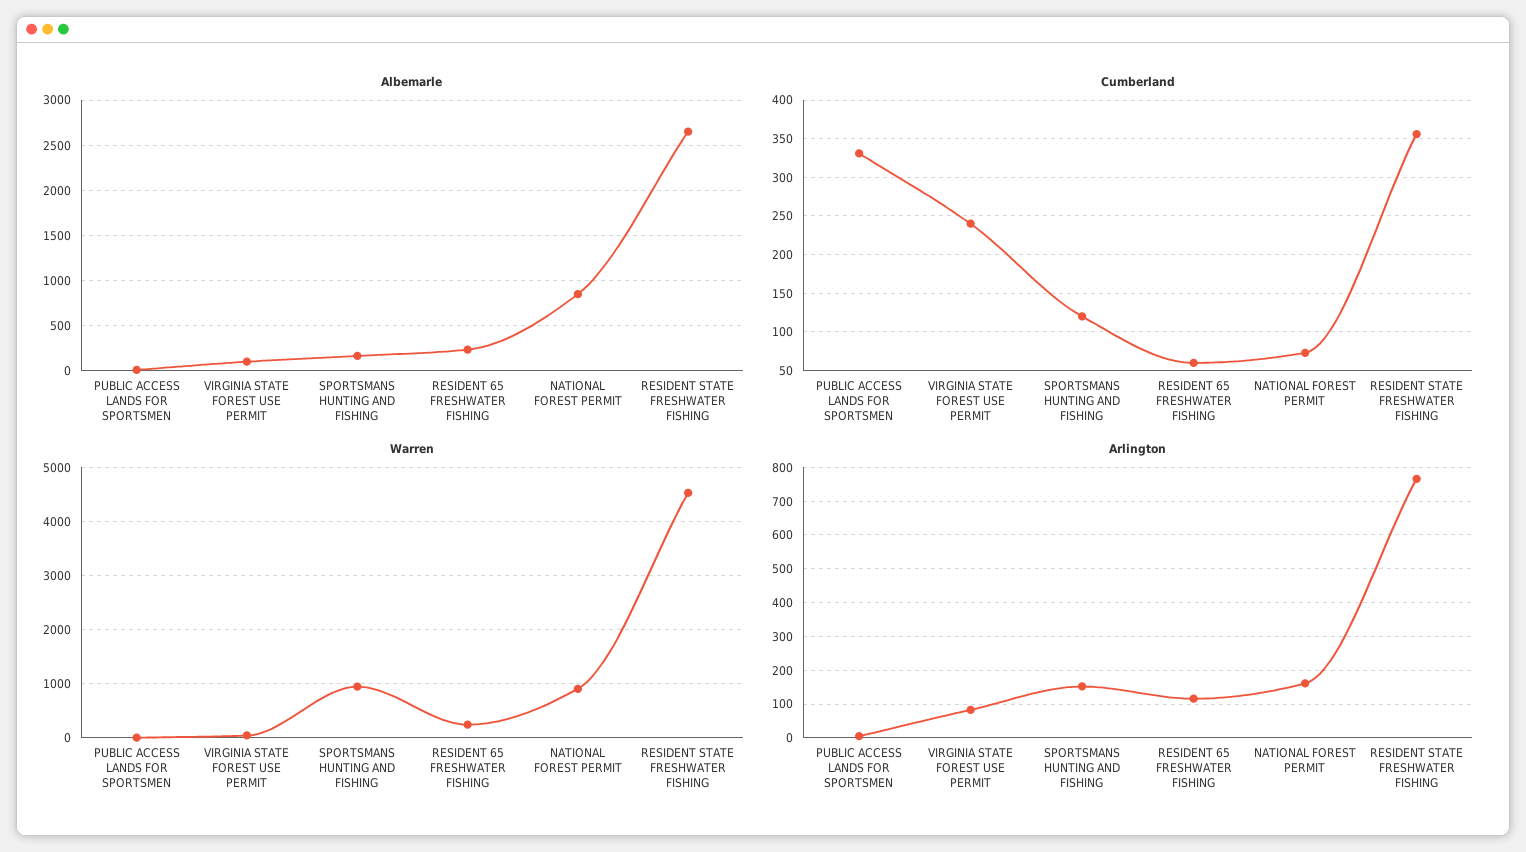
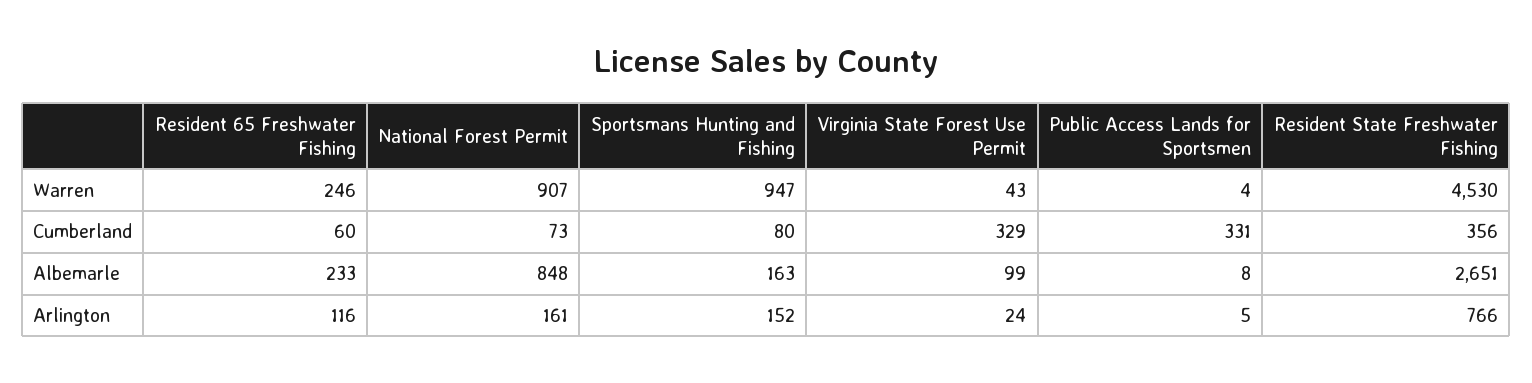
  {
    "Albemarle": {
      "PUBLIC ACCESS LANDS FOR SPORTSMEN": 8,
      "VIRGINIA STATE FOREST USE PERMIT": 99,
      "SPORTSMANS HUNTING AND FISHING": 163,
      "RESIDENT 65 FRESHWATER FISHING": 233,
      "NATIONAL FOREST PERMIT": 848,
      "RESIDENT STATE FRESHWATER FISHING": 2651
    },
    "Cumberland": {
      "PUBLIC ACCESS LANDS FOR SPORTSMEN": 331,
-     "VIRGINIA STATE FOREST USE PERMIT": 240,
+     "VIRGINIA STATE FOREST USE PERMIT": 329,
-     "SPORTSMANS HUNTING AND FISHING": 120,
+     "SPORTSMANS HUNTING AND FISHING": 80,
      "RESIDENT 65 FRESHWATER FISHING": 60,
      "NATIONAL FOREST PERMIT": 73,
      "RESIDENT STATE FRESHWATER FISHING": 356
    },
    "Warren": {
      "PUBLIC ACCESS LANDS FOR SPORTSMEN": 4,
      "VIRGINIA STATE FOREST USE PERMIT": 43,
      "SPORTSMANS HUNTING AND FISHING": 947,
      "RESIDENT 65 FRESHWATER FISHING": 246,
      "NATIONAL FOREST PERMIT": 907,
      "RESIDENT STATE FRESHWATER FISHING": 4530
    },
    "Arlington": {
      "PUBLIC ACCESS LANDS FOR SPORTSMEN": 5,
-     "VIRGINIA STATE FOREST USE PERMIT": 80,
+     "VIRGINIA STATE FOREST USE PERMIT": 24,
      "SPORTSMANS HUNTING AND FISHING": 152,
      "RESIDENT 65 FRESHWATER FISHING": 116,
      "NATIONAL FOREST PERMIT": 161,
      "RESIDENT STATE FRESHWATER FISHING": 766
    }
  }

